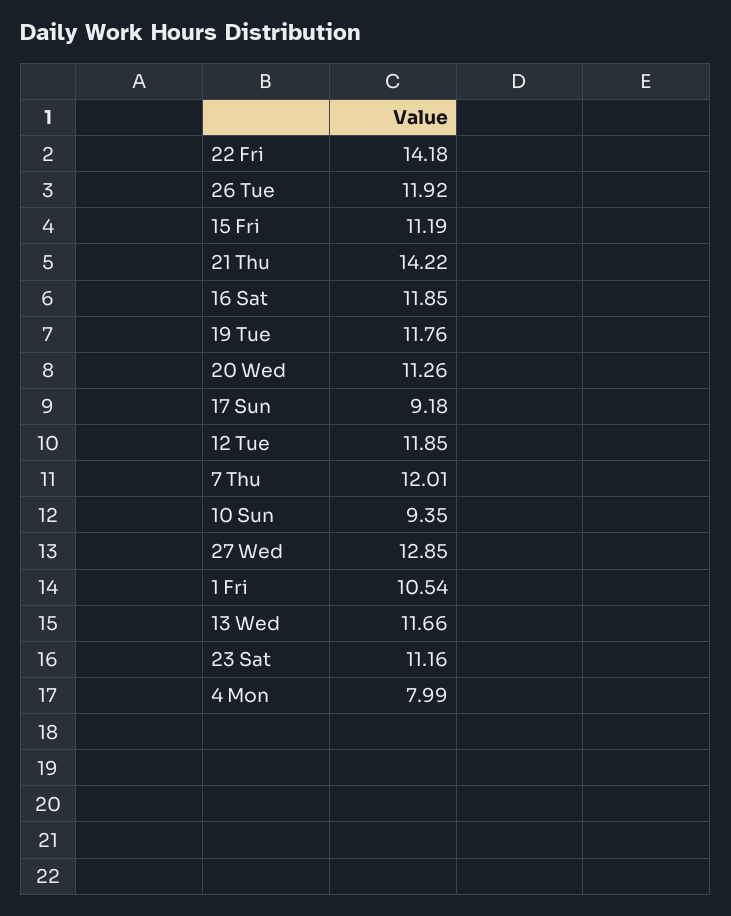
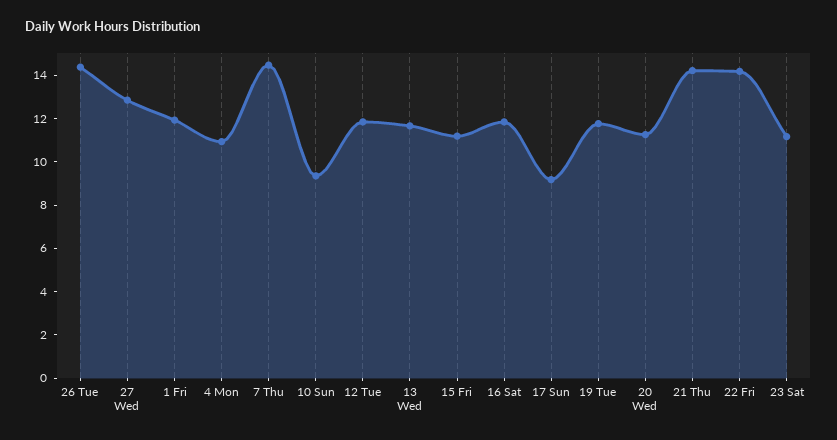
  {
    "22 Fri": 14.18,
-   "26 Tue": 11.92,
+   "26 Tue": 14.5,
    "15 Fri": 11.19,
    "21 Thu": 14.22,
    "16 Sat": 11.85,
    "19 Tue": 11.76,
    "20 Wed": 11.26,
    "17 Sun": 9.18,
    "12 Tue": 11.85,
-   "7 Thu": 12.01,
+   "7 Thu": 14.5,
    "10 Sun": 9.35,
    "27 Wed": 12.85,
-   "1 Fri": 10.54,
+   "1 Fri": 12,
    "13 Wed": 11.66,
    "23 Sat": 11.16,
-   "4 Mon": 7.99
+   "4 Mon": 11
  }

